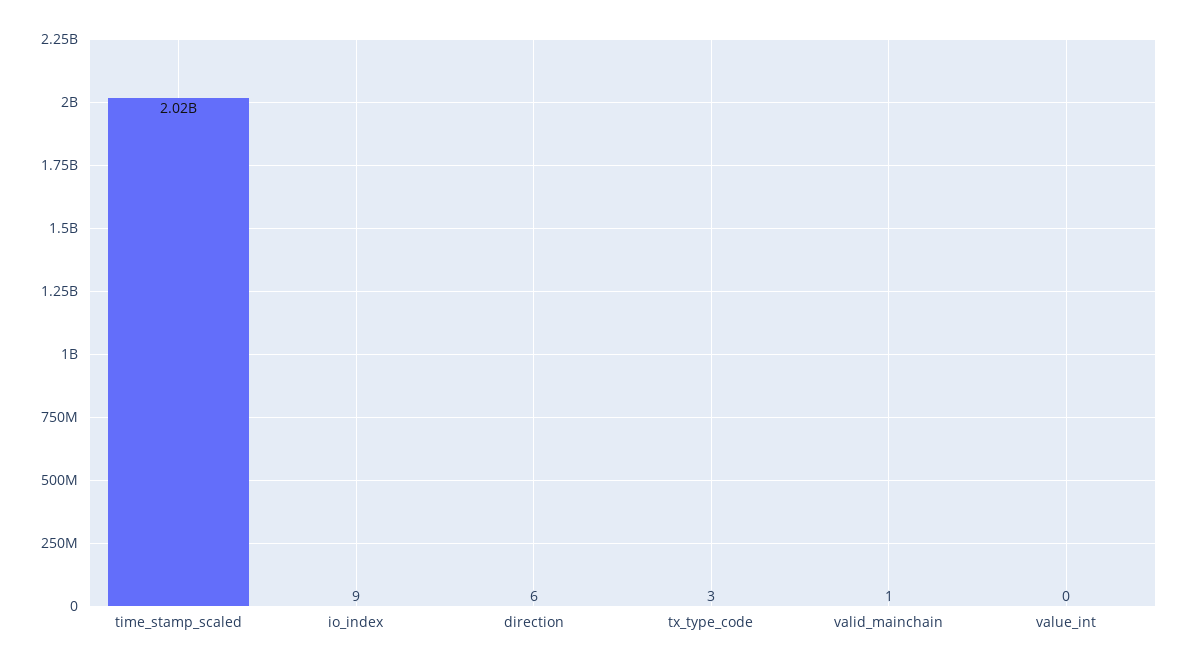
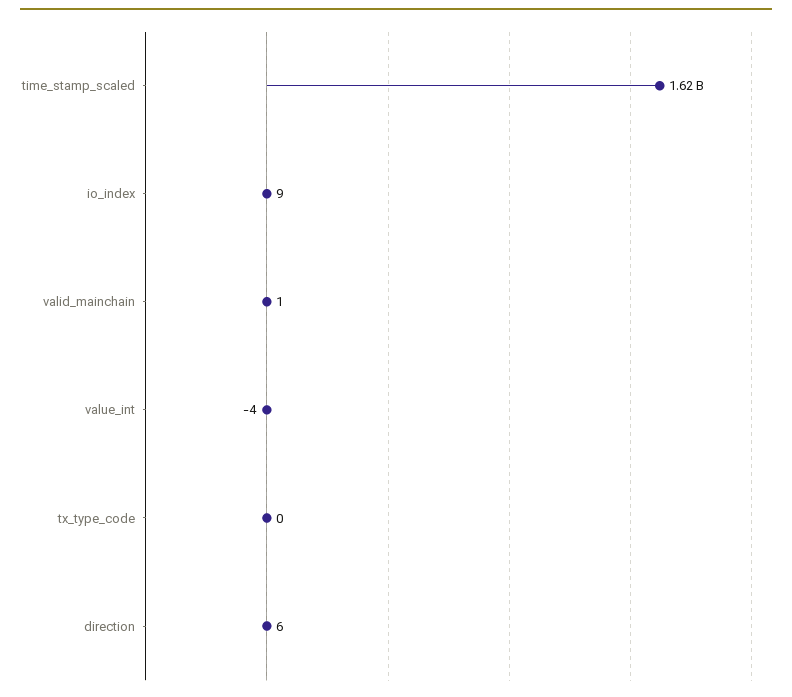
  {
-   "time_stamp_scaled": 2020000000,
+   "time_stamp_scaled": 1620000000,
    "io_index": 9,
    "direction": 6,
-   "tx_type_code": 3,
+   "tx_type_code": 0,
    "valid_mainchain": 1,
-   "value_int": 0
+   "value_int": -4
  }

